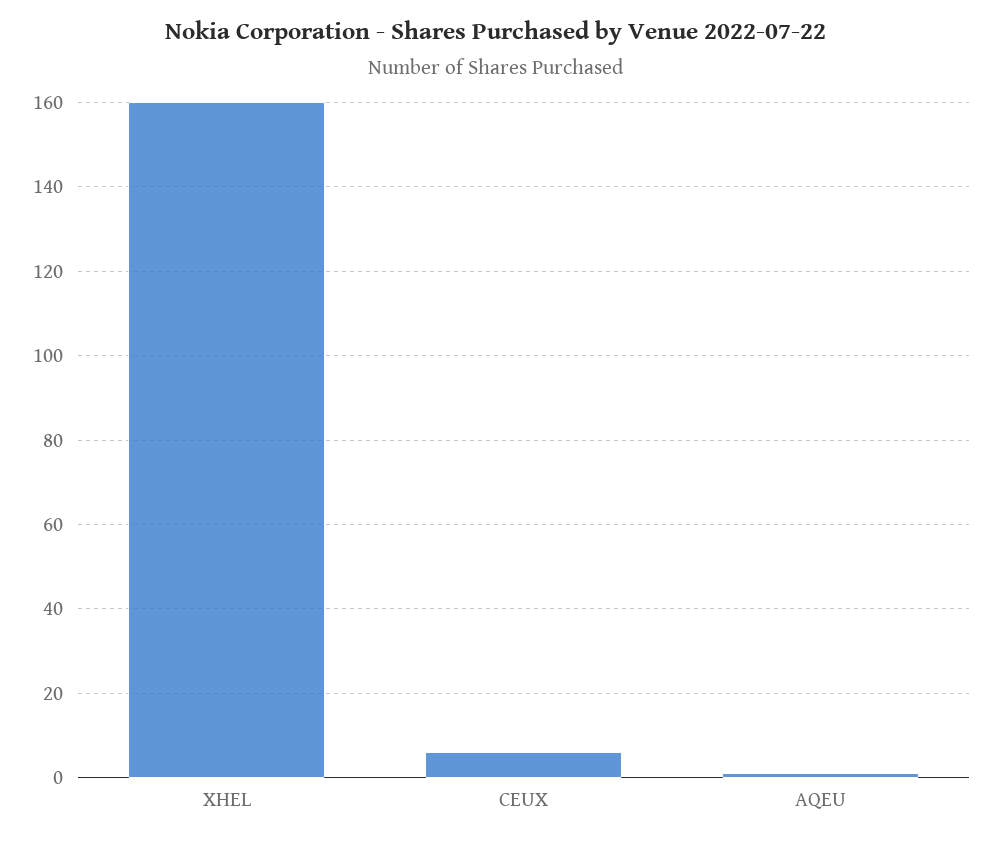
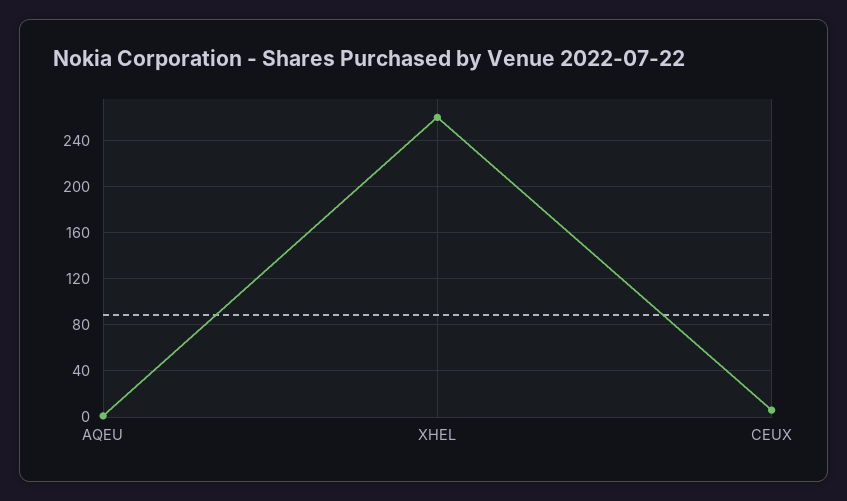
  {
-   "XHEL": 160,
+   "XHEL": 260,
    "CEUX": 5,
    "AQEU": 0
  }

